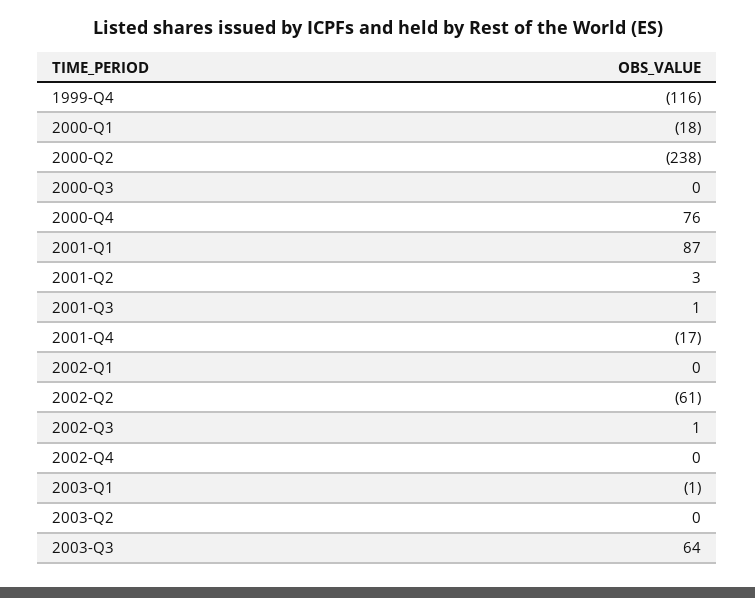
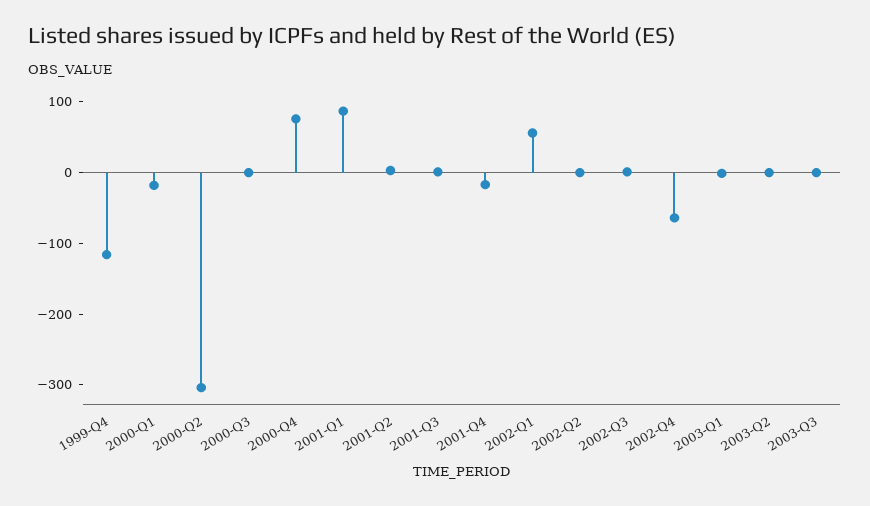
  {
    "1999-Q4": -116,
    "2000-Q1": -18,
-   "2000-Q2": -238,
+   "2000-Q2": -300,
    "2000-Q3": 0,
    "2000-Q4": 76,
    "2001-Q1": 87,
    "2001-Q2": 3,
    "2001-Q3": 1,
    "2001-Q4": -17,
-   "2002-Q1": 0,
+   "2002-Q1": 60,
-   "2002-Q2": -61,
+   "2002-Q2": 0,
    "2002-Q3": 1,
-   "2002-Q4": 0,
+   "2002-Q4": -60,
    "2003-Q1": -1,
    "2003-Q2": 0,
-   "2003-Q3": 64
+   "2003-Q3": 0
  }

